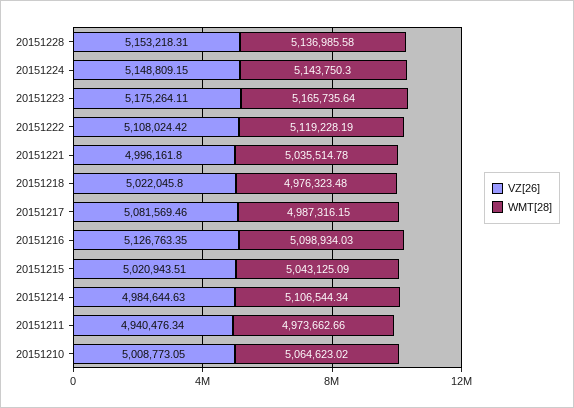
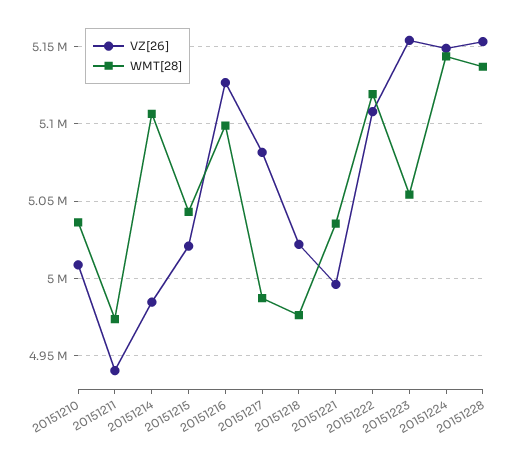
  {
    "VZ[26]": {
      "20151228": 5153218.31,
      "20151224": 5148809.15,
-     "20151223": 5175264.11,
+     "20151223": 5155000,
      "20151222": 5108024.42,
      "20151221": 4996161.8,
      "20151218": 5022045.8,
      "20151217": 5081569.46,
      "20151216": 5126763.35,
      "20151215": 5020943.51,
      "20151214": 4984644.63,
      "20151211": 4940476.34,
      "20151210": 5008773.05
    },
    "WMT[28]": {
      "20151228": 5136985.58,
      "20151224": 5143750.3,
-     "20151223": 5165735.64,
+     "20151223": 5055000,
      "20151222": 5119228.19,
      "20151221": 5035514.78,
      "20151218": 4976323.48,
      "20151217": 4987316.15,
      "20151216": 5098934.03,
      "20151215": 5043125.09,
      "20151214": 5106544.34,
      "20151211": 4973662.66,
-     "20151210": 5064623.02
+     "20151210": 5035000
    }
  }

